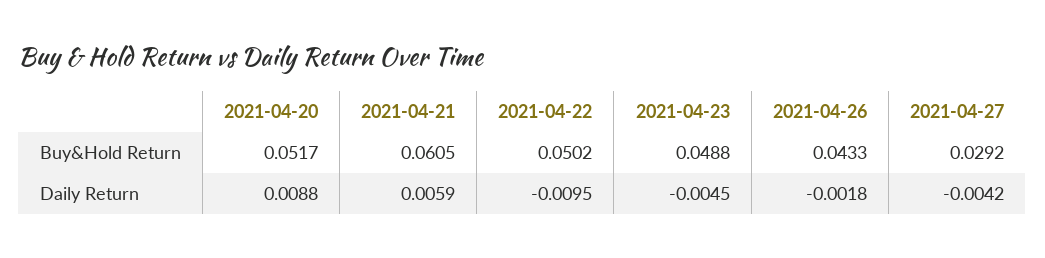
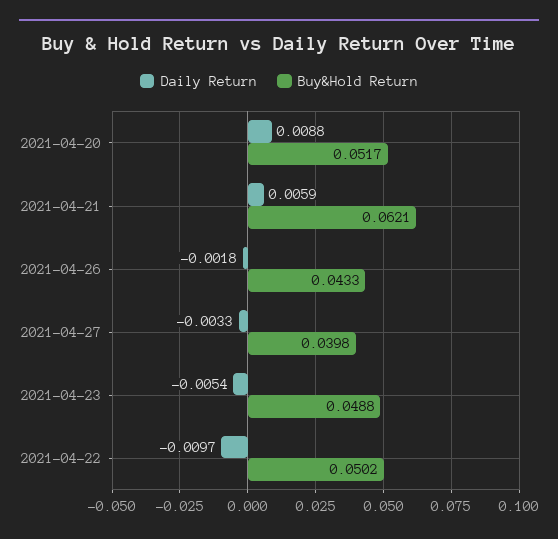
  {
    "Buy&Hold Return": {
      "2021-04-20": 0.0517,
-     "2021-04-21": 0.0605,
+     "2021-04-21": 0.0621,
      "2021-04-22": 0.0502,
      "2021-04-23": 0.0488,
      "2021-04-26": 0.0433,
-     "2021-04-27": 0.0292
+     "2021-04-27": 0.0398
    },
    "Daily Return": {
      "2021-04-20": 0.0088,
      "2021-04-21": 0.0059,
-     "2021-04-22": -0.0095,
+     "2021-04-22": -0.0097,
-     "2021-04-23": -0.0045,
+     "2021-04-23": -0.0054,
      "2021-04-26": -0.0018,
-     "2021-04-27": -0.0042
+     "2021-04-27": -0.0033
    }
  }

